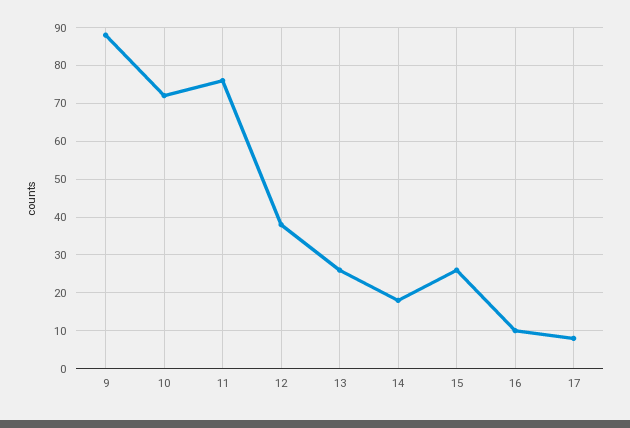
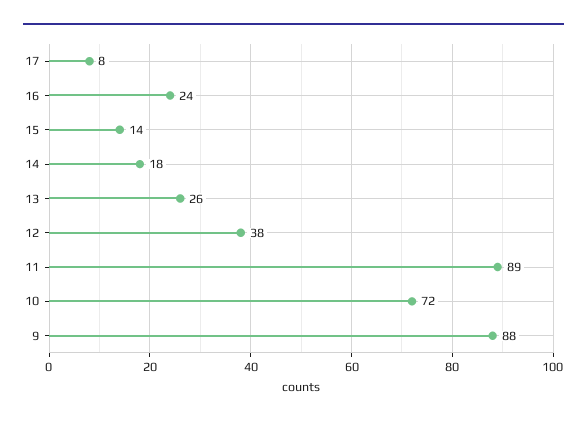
  {
    "9": 88,
    "10": 72,
-   "11": 75,
+   "11": 89,
    "12": 38,
    "13": 26,
    "14": 18,
-   "15": 25,
+   "15": 14,
-   "16": 10,
+   "16": 24,
    "17": 8
  }

